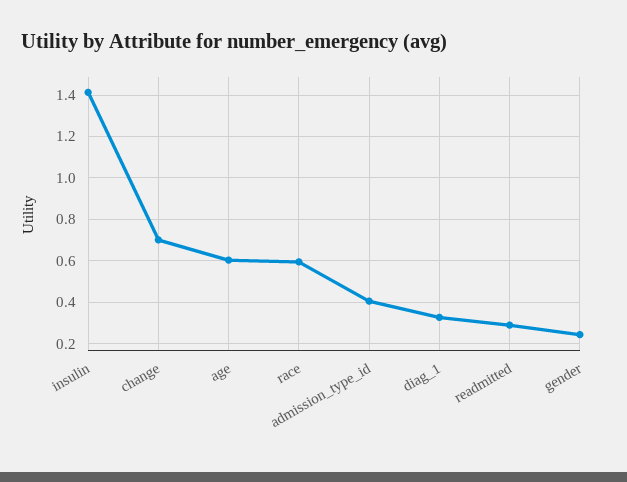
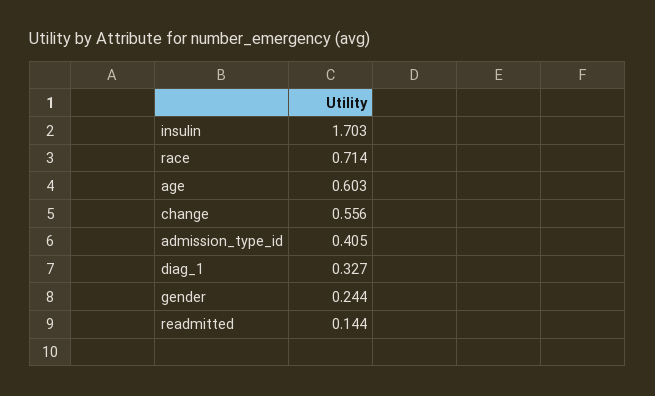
  {
-   "insulin": 1.4,
+   "insulin": 1.703,
-   "change": 0.7,
+   "change": 0.556,
    "age": 0.603,
-   "race": 0.6,
+   "race": 0.714,
    "admission_type_id": 0.405,
    "diag_1": 0.327,
-   "readmitted": 0.3,
+   "readmitted": 0.144,
    "gender": 0.244
  }

